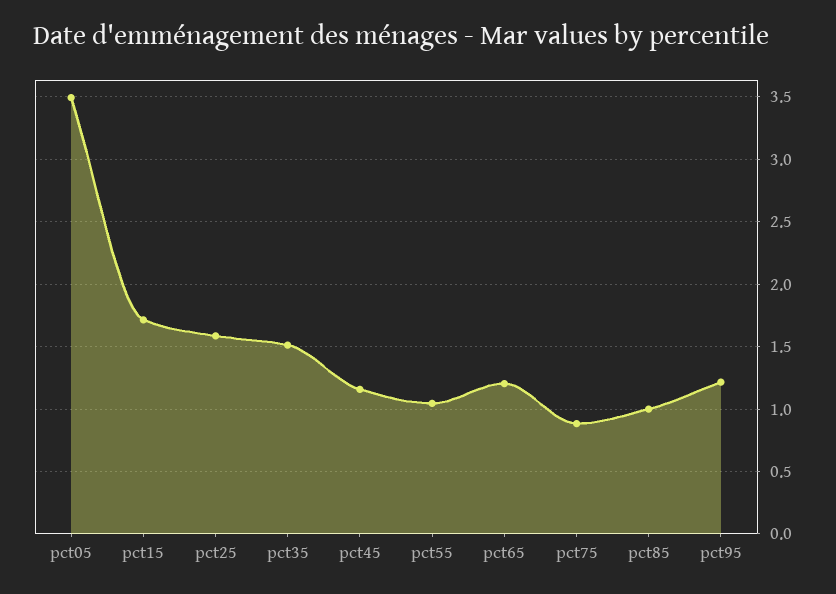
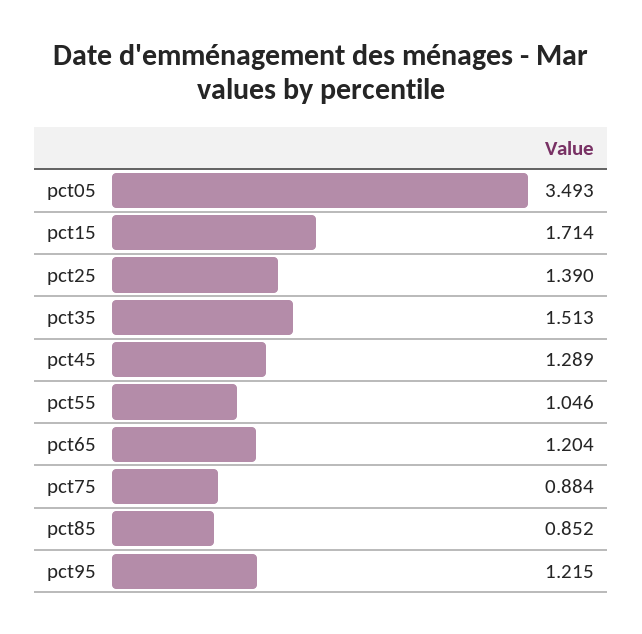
  {
    "pct05": 3.493,
    "pct15": 1.714,
-   "pct25": 1.6,
+   "pct25": 1.39,
    "pct35": 1.513,
-   "pct45": 1.15,
+   "pct45": 1.289,
    "pct55": 1.046,
    "pct65": 1.204,
    "pct75": 0.884,
-   "pct85": 1,
+   "pct85": 0.852,
    "pct95": 1.215
  }

